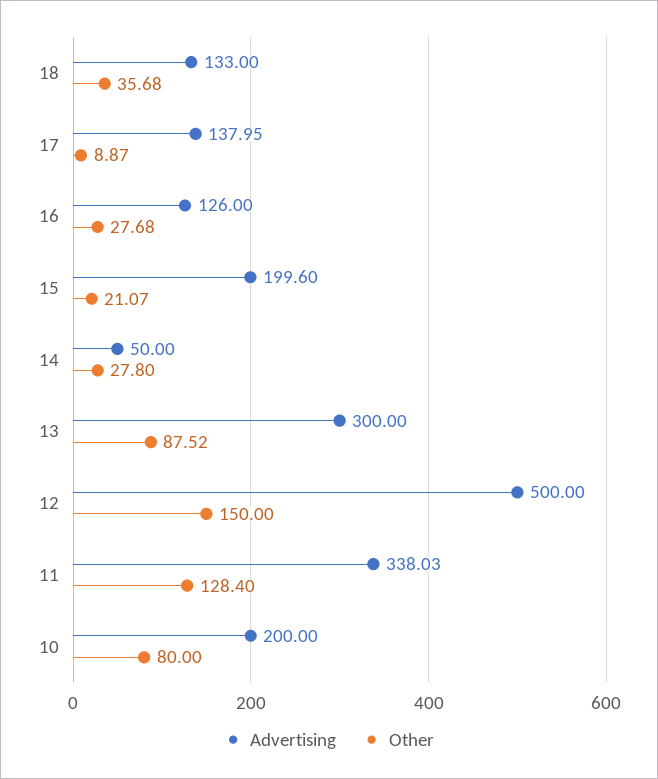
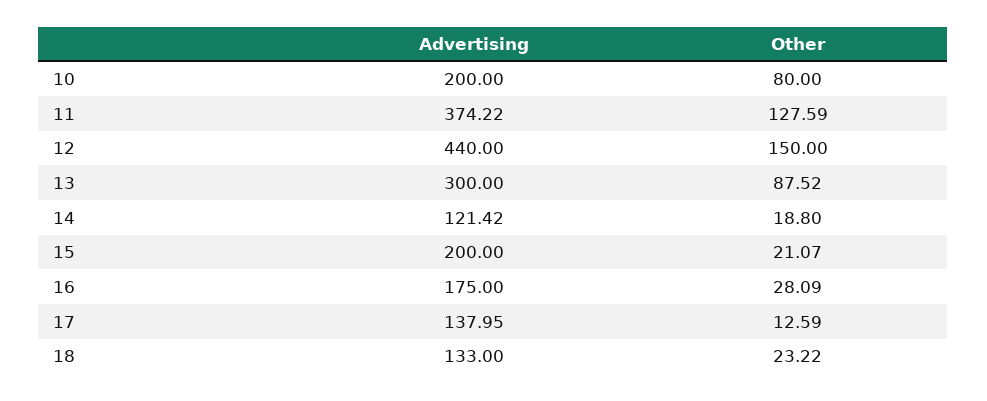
  {
    "Advertising": {
      "18": 133,
      "17": 137.95,
-     "16": 126,
+     "16": 175,
-     "15": 199.6,
+     "15": 200,
-     "14": 50,
+     "14": 121.42,
      "13": 300,
-     "12": 500,
+     "12": 440,
-     "11": 338.03,
+     "11": 374.22,
      "10": 200
    },
    "Other": {
-     "18": 35.68,
+     "18": 23.22,
-     "17": 8.87,
+     "17": 12.59,
-     "16": 27.68,
+     "16": 28.09,
      "15": 21.07,
-     "14": 27.8,
+     "14": 18.8,
      "13": 87.52,
      "12": 150,
-     "11": 128.4,
+     "11": 127.59,
      "10": 80
    }
  }

